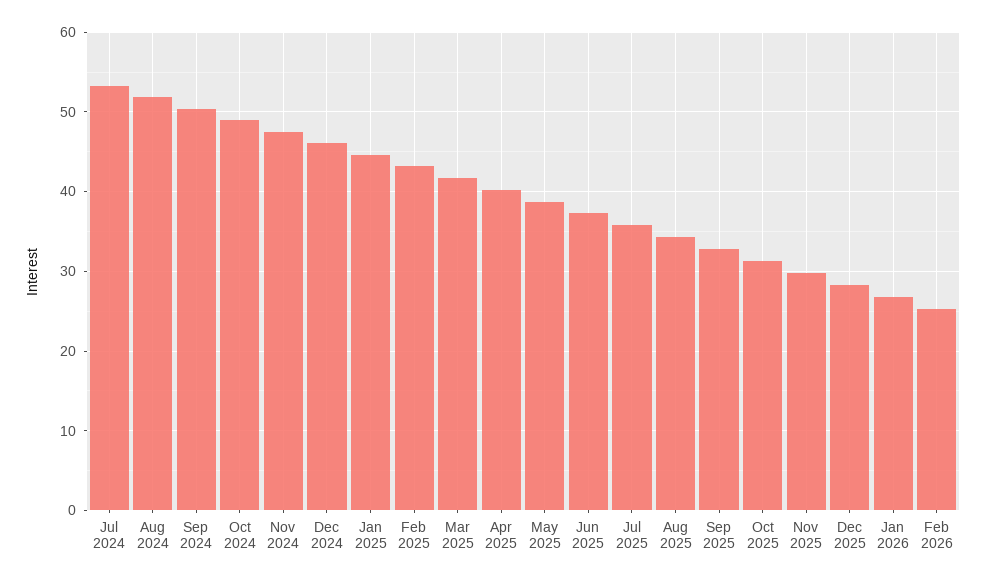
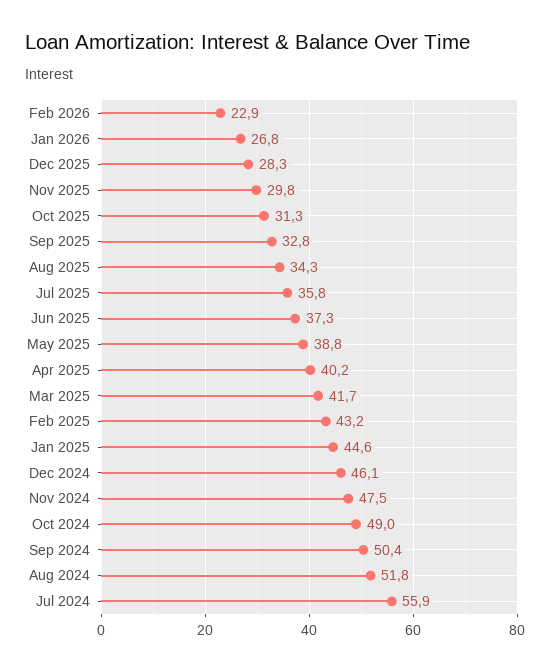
  {
-   "Jul 2024": 53,
+   "Jul 2024": 55.9,
    "Aug 2024": 51.8,
    "Sep 2024": 50.4,
    "Oct 2024": 49,
    "Nov 2024": 47.5,
    "Dec 2024": 46.1,
    "Jan 2025": 44.6,
    "Feb 2025": 43.2,
    "Mar 2025": 41.7,
    "Apr 2025": 40.2,
    "May 2025": 38.8,
    "Jun 2025": 37.3,
    "Jul 2025": 35.8,
    "Aug 2025": 34.3,
    "Sep 2025": 32.8,
    "Oct 2025": 31.3,
    "Nov 2025": 29.8,
    "Dec 2025": 28.3,
    "Jan 2026": 26.8,
-   "Feb 2026": 25
+   "Feb 2026": 22.9
  }

